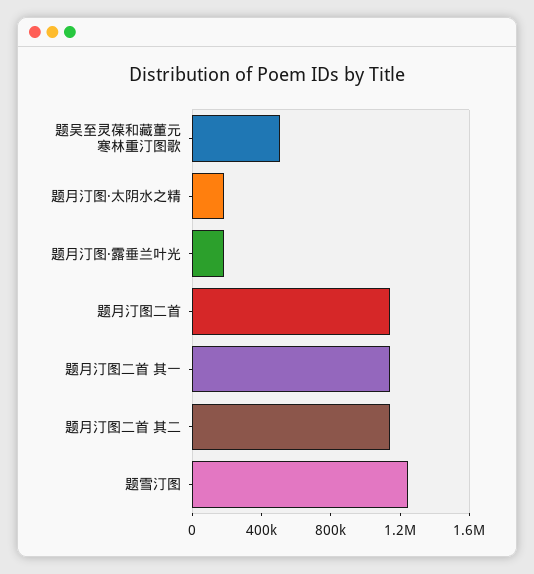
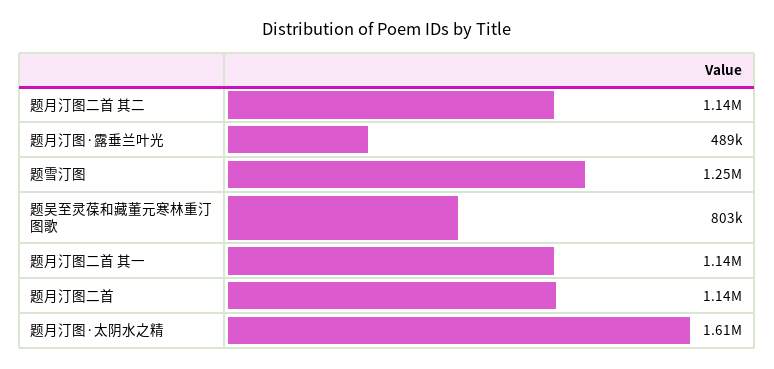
  {
-   "题吴至灵葆和藏董元寒林重汀图歌": 500000,
+   "题吴至灵葆和藏董元寒林重汀图歌": 803000,
-   "题月汀图·太阴水之精": 200000,
+   "题月汀图·太阴水之精": 1610000,
-   "题月汀图·露垂兰叶光": 200000,
+   "题月汀图·露垂兰叶光": 489000,
    "题月汀图二首": 1140000,
    "题月汀图二首 其一": 1140000,
    "题月汀图二首 其二": 1140000,
    "题雪汀图": 1250000
  }

